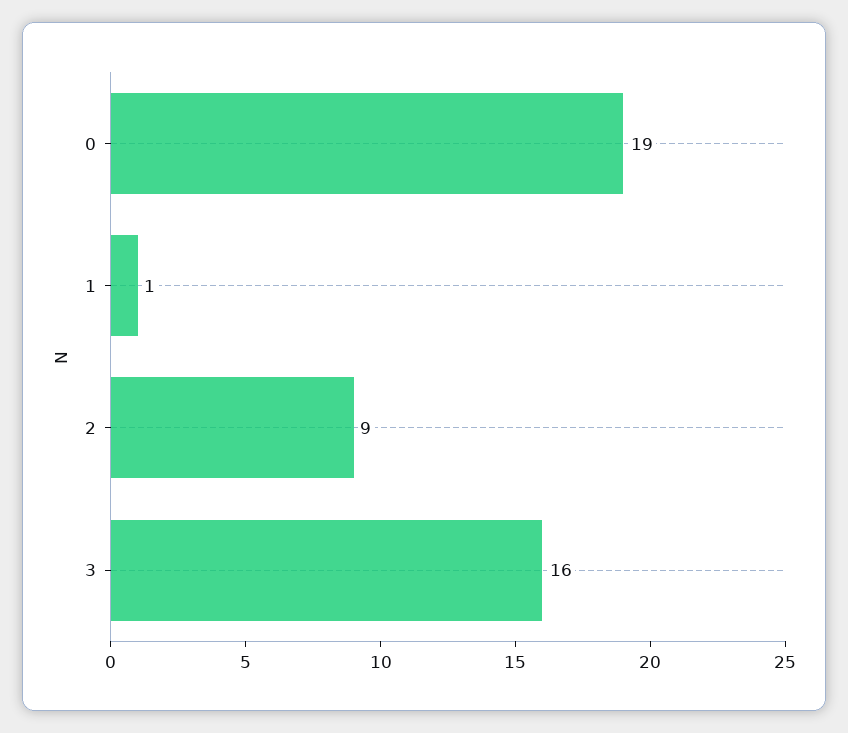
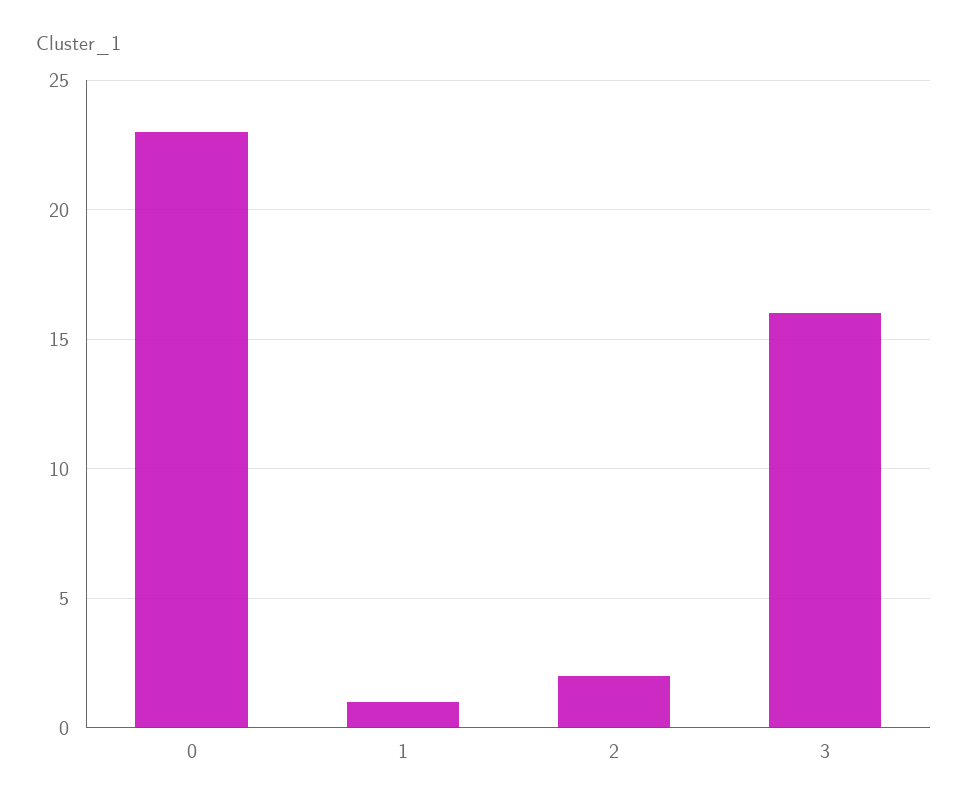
  {
-   "0": 19,
+   "0": 23,
    "1": 1,
-   "2": 9,
+   "2": 2,
    "3": 16
  }

